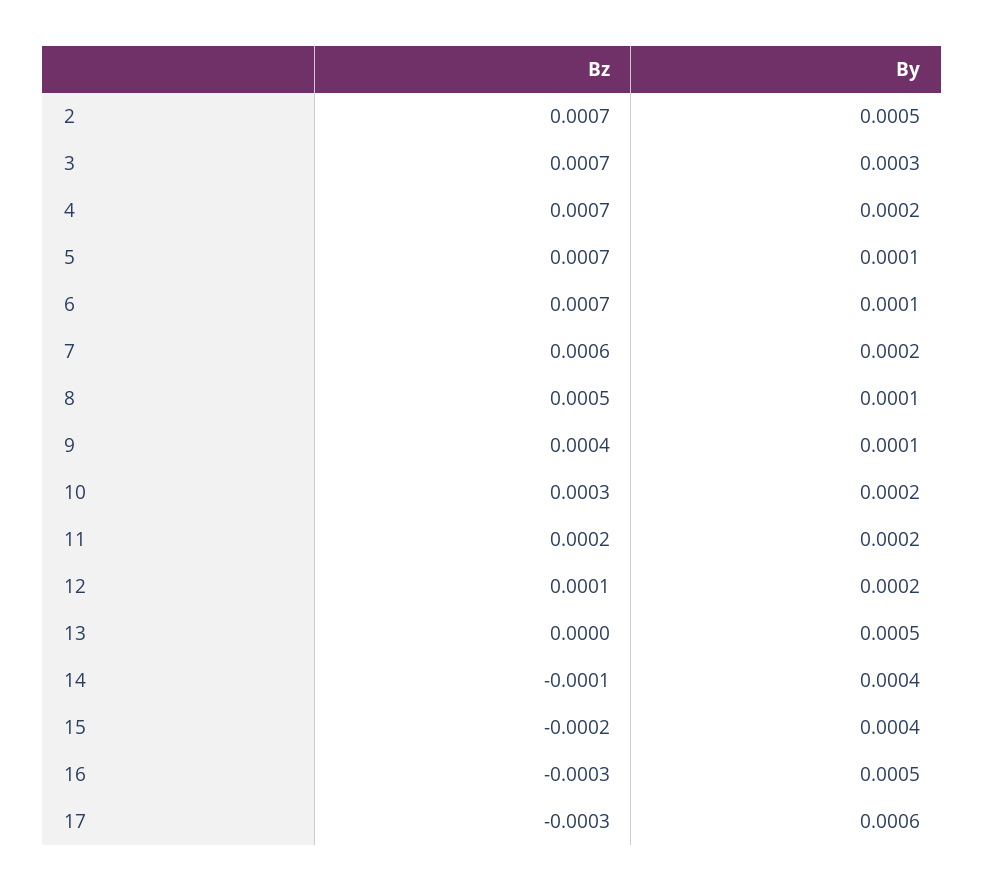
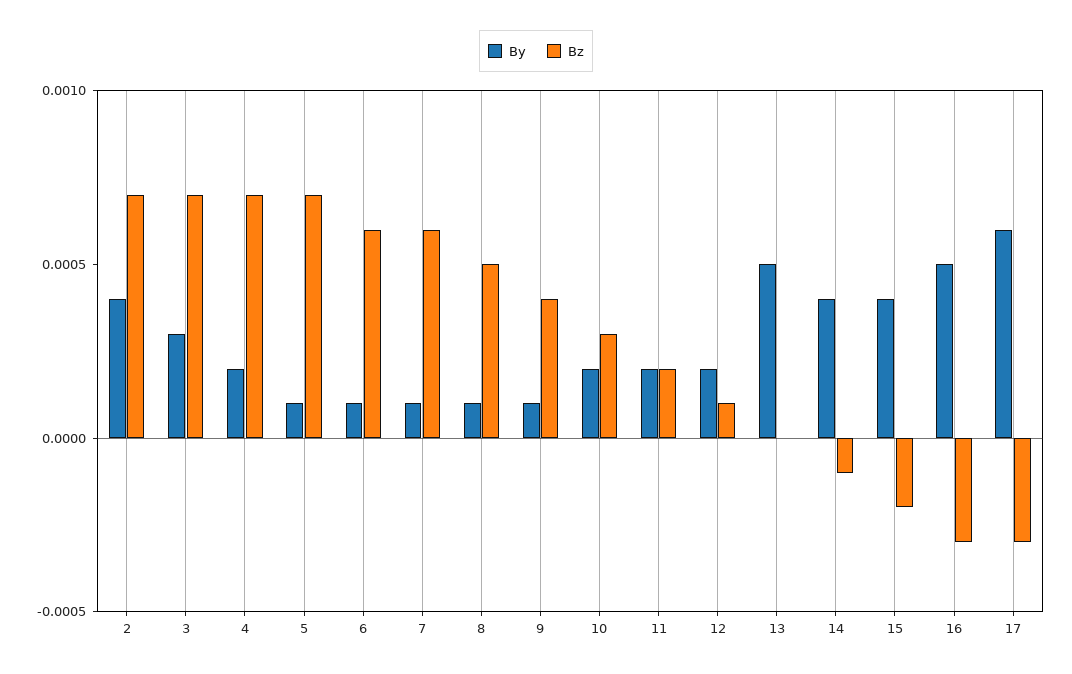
  {
    "Bz": {
      "2": 0.0007,
      "3": 0.0007,
      "4": 0.0007,
      "5": 0.0007,
-     "6": 0.0007,
+     "6": 0.0006,
      "7": 0.0006,
      "8": 0.0005,
      "9": 0.0004,
      "10": 0.0003,
      "11": 0.0002,
      "12": 0.0001,
      "13": 0,
      "14": -0.0001,
      "15": -0.0002,
      "16": -0.0003,
      "17": -0.0003
    },
    "By": {
-     "2": 0.0005,
+     "2": 0.0004,
      "3": 0.0003,
      "4": 0.0002,
      "5": 0.0001,
      "6": 0.0001,
-     "7": 0.0002,
+     "7": 0.0001,
      "8": 0.0001,
      "9": 0.0001,
      "10": 0.0002,
      "11": 0.0002,
      "12": 0.0002,
      "13": 0.0005,
      "14": 0.0004,
      "15": 0.0004,
      "16": 0.0005,
      "17": 0.0006
    }
  }

